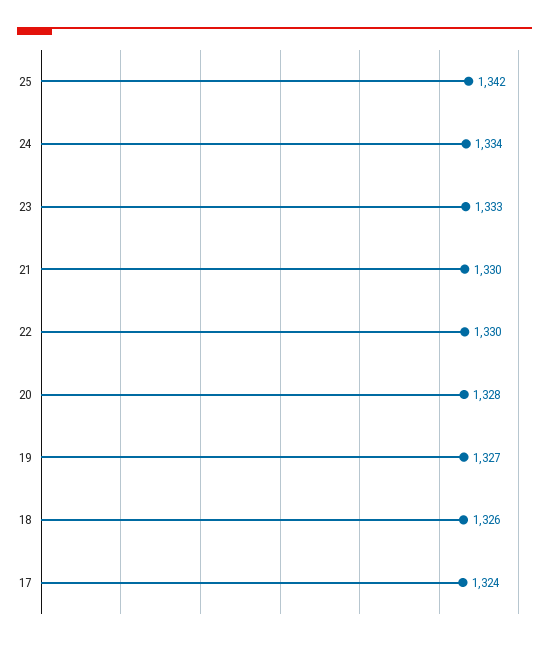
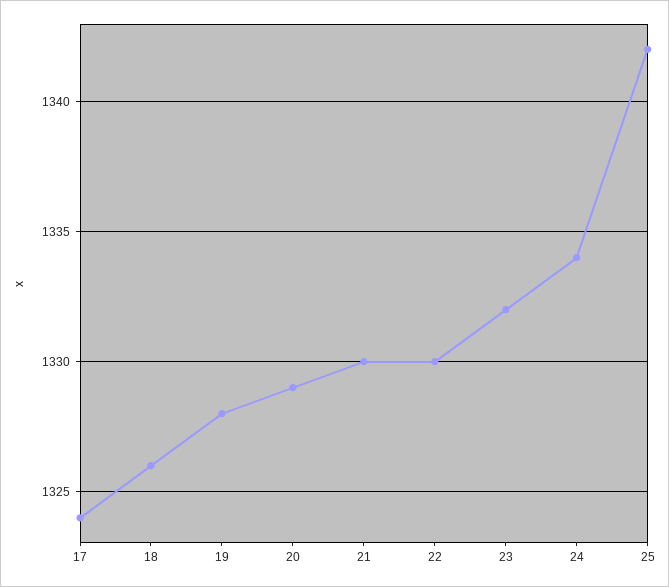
  {
    "25": 1342,
    "24": 1334,
-   "23": 1333,
+   "23": 1332,
    "21": 1330,
    "22": 1330,
-   "20": 1328,
+   "20": 1329,
-   "19": 1327,
+   "19": 1328,
    "18": 1326,
    "17": 1324
  }

